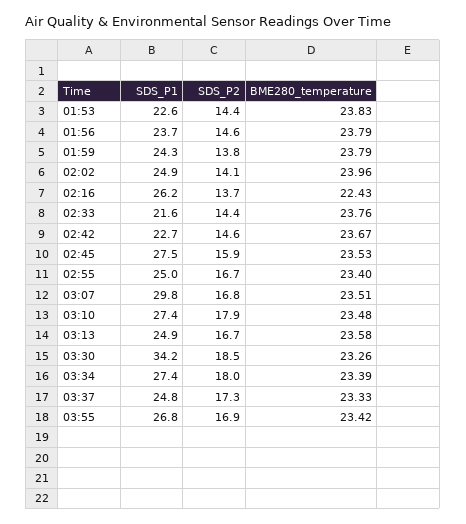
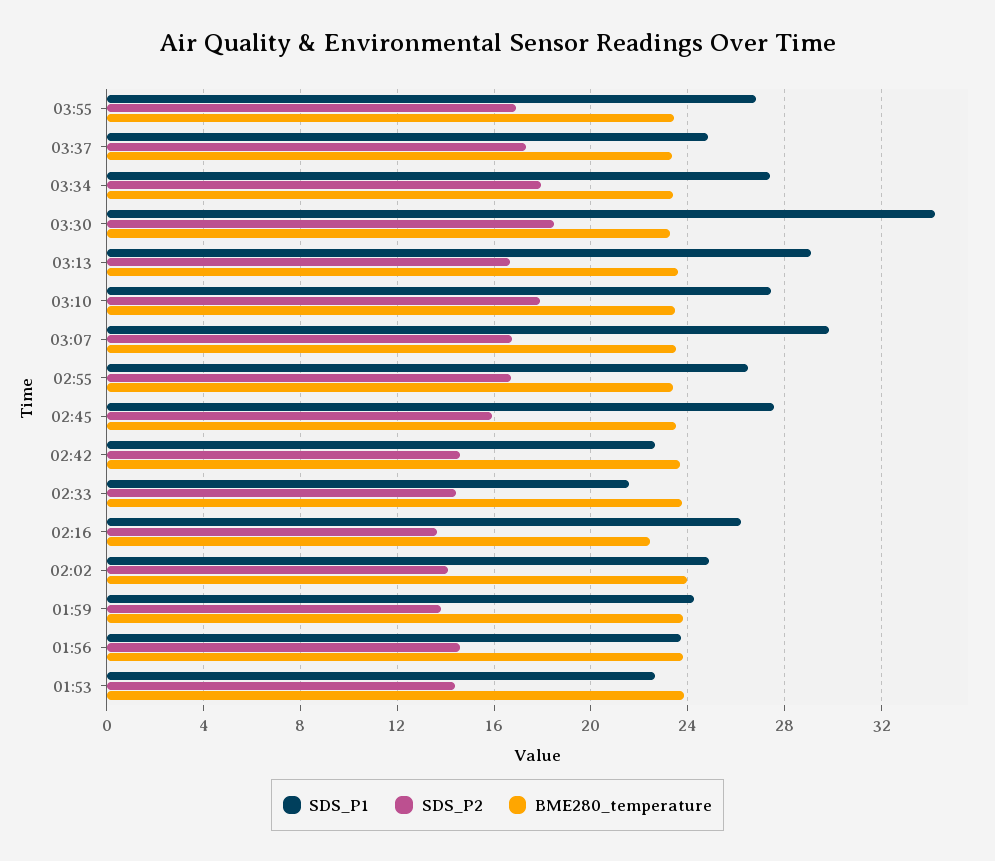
  {
    "SDS_P1": {
      "01:53": 22.6,
      "01:56": 23.7,
      "01:59": 24.3,
      "02:02": 24.9,
      "02:16": 26.2,
      "02:33": 21.6,
      "02:42": 22.7,
      "02:45": 27.5,
-     "02:55": 25,
+     "02:55": 26.5,
      "03:07": 29.8,
      "03:10": 27.4,
-     "03:13": 24.9,
+     "03:13": 29,
      "03:30": 34.2,
      "03:34": 27.4,
      "03:37": 24.8,
      "03:55": 26.8
    },
    "SDS_P2": {
      "01:53": 14.4,
      "01:56": 14.6,
      "01:59": 13.8,
      "02:02": 14.1,
      "02:16": 13.7,
      "02:33": 14.4,
      "02:42": 14.6,
      "02:45": 15.9,
      "02:55": 16.7,
      "03:07": 16.8,
      "03:10": 17.9,
      "03:13": 16.7,
      "03:30": 18.5,
      "03:34": 18,
      "03:37": 17.3,
      "03:55": 16.9
    },
    "BME280_temperature": {
      "01:53": 23.83,
      "01:56": 23.79,
      "01:59": 23.79,
      "02:02": 23.96,
      "02:16": 22.43,
      "02:33": 23.76,
      "02:42": 23.67,
      "02:45": 23.53,
      "02:55": 23.4,
      "03:07": 23.51,
      "03:10": 23.48,
      "03:13": 23.58,
      "03:30": 23.26,
      "03:34": 23.39,
      "03:37": 23.33,
      "03:55": 23.42
    }
  }

